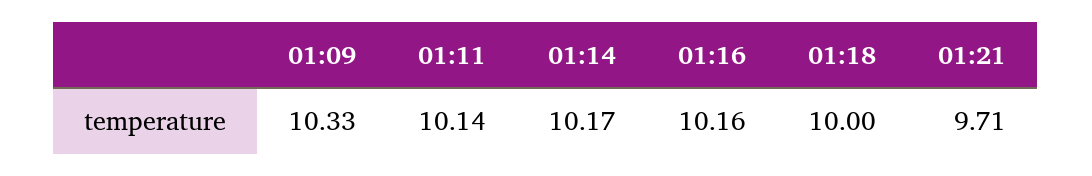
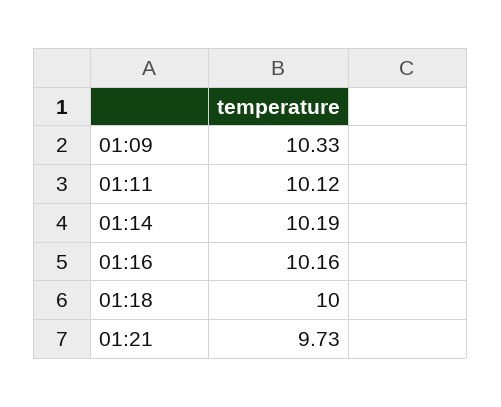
  {
    "01:09": 10.33,
-   "01:11": 10.14,
+   "01:11": 10.12,
-   "01:14": 10.17,
+   "01:14": 10.19,
    "01:16": 10.16,
    "01:18": 10,
-   "01:21": 9.71
+   "01:21": 9.73
  }

